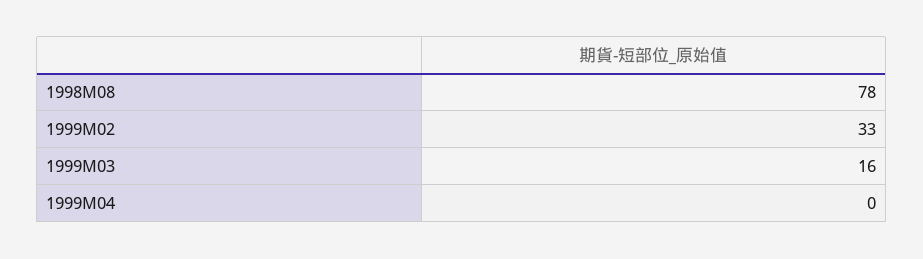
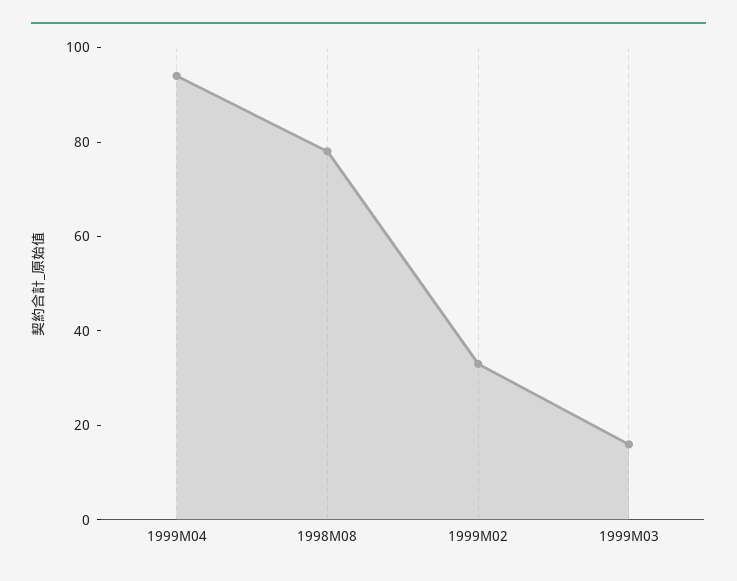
  {
    "1998M08": 78,
    "1999M02": 33,
    "1999M03": 16,
-   "1999M04": 0
+   "1999M04": 95
  }

